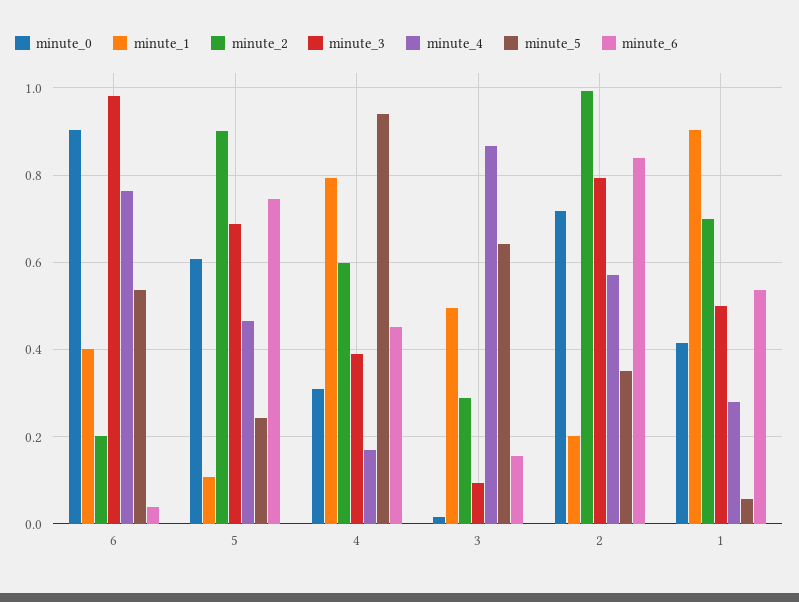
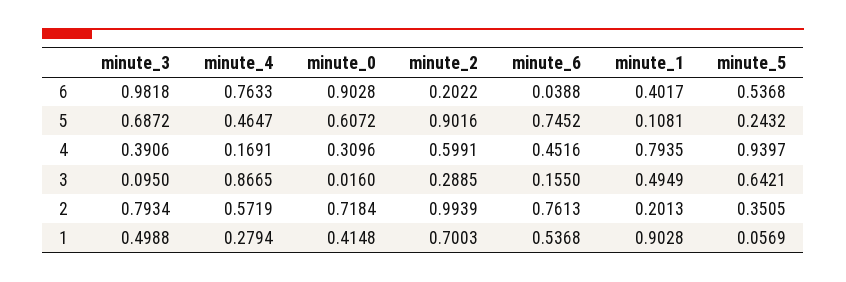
  {
    "minute_0": {
      "6": 0.9028,
      "5": 0.6072,
      "4": 0.3096,
      "3": 0.016,
      "2": 0.7184,
      "1": 0.4148
    },
    "minute_1": {
      "6": 0.4017,
      "5": 0.1081,
      "4": 0.7935,
      "3": 0.4949,
      "2": 0.2013,
      "1": 0.9028
    },
    "minute_2": {
      "6": 0.2022,
      "5": 0.9016,
      "4": 0.5991,
      "3": 0.2885,
      "2": 0.9939,
      "1": 0.7003
    },
    "minute_3": {
      "6": 0.9818,
      "5": 0.6872,
      "4": 0.3906,
      "3": 0.095,
      "2": 0.7934,
      "1": 0.4988
    },
    "minute_4": {
      "6": 0.7633,
      "5": 0.4647,
      "4": 0.1691,
      "3": 0.8665,
      "2": 0.5719,
      "1": 0.2794
    },
    "minute_5": {
      "6": 0.5368,
      "5": 0.2432,
      "4": 0.9397,
      "3": 0.6421,
      "2": 0.3505,
      "1": 0.0569
    },
    "minute_6": {
      "6": 0.0388,
      "5": 0.7452,
      "4": 0.4516,
      "3": 0.155,
-     "2": 0.84,
+     "2": 0.7613,
      "1": 0.5368
    }
  }

